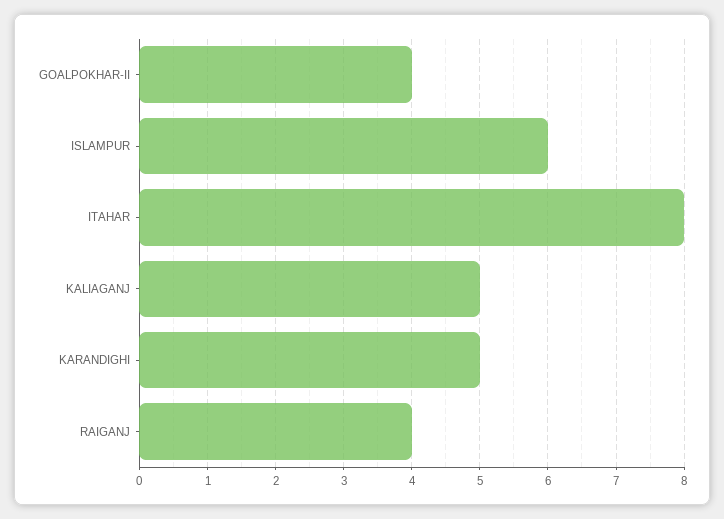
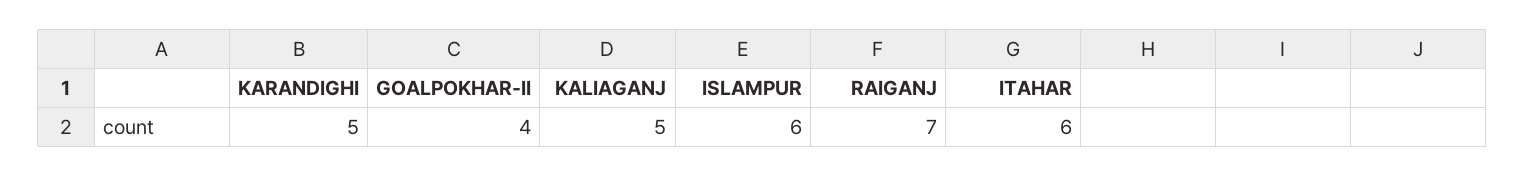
  {
    "GOALPOKHAR-II": 4,
    "ISLAMPUR": 6,
-   "ITAHAR": 8,
+   "ITAHAR": 6,
    "KALIAGANJ": 5,
    "KARANDIGHI": 5,
-   "RAIGANJ": 4
+   "RAIGANJ": 7
  }

